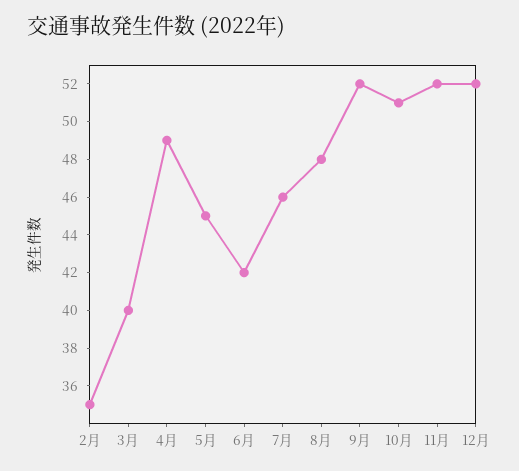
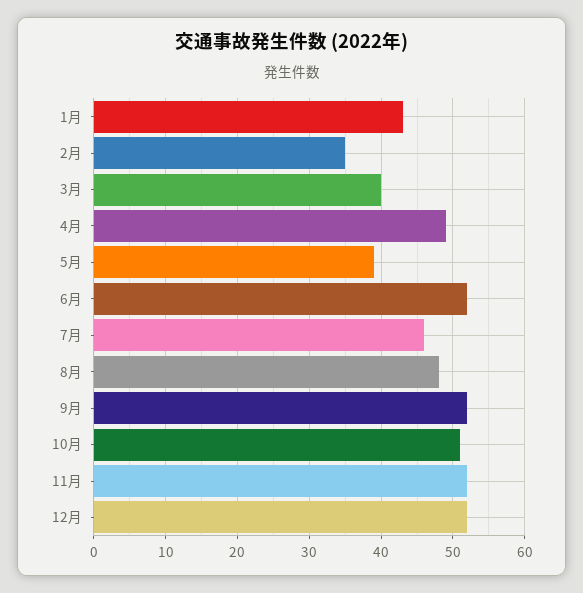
  {
    "2月": 35,
    "3月": 40,
    "4月": 49,
-   "5月": 45,
+   "5月": 39,
-   "6月": 42,
+   "6月": 52,
    "7月": 46,
    "8月": 48,
    "9月": 52,
    "10月": 51,
    "11月": 52,
-   "12月": 52
+   "12月": 52,
+   "1月": 43
  }

